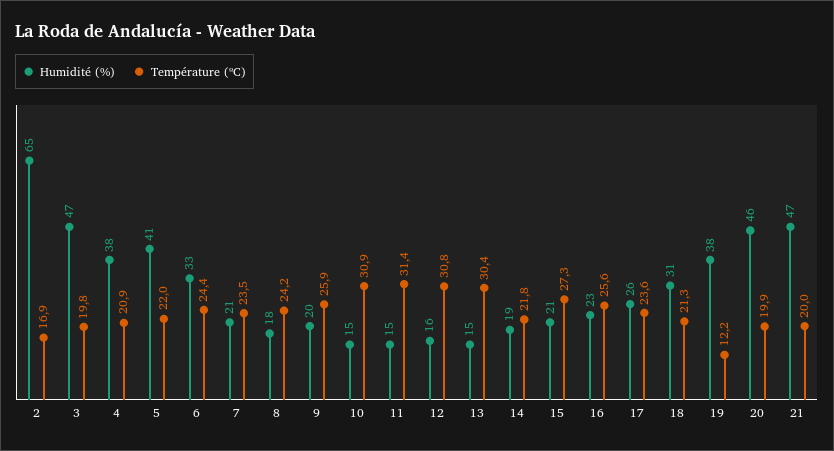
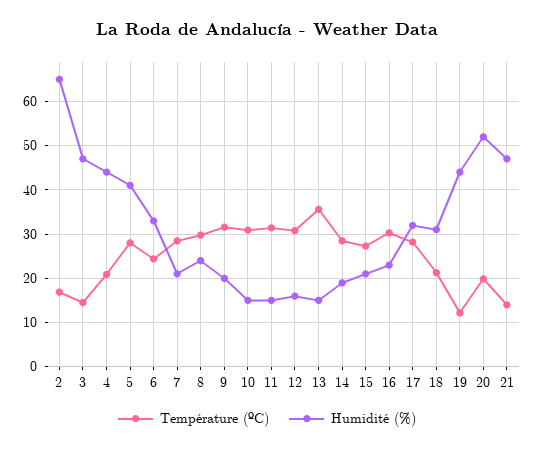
  {
    "Humidité (%)": {
      "2": 65,
      "3": 47,
-     "4": 38,
+     "4": 44,
      "5": 41,
      "6": 33,
      "7": 21,
-     "8": 18,
+     "8": 24,
      "9": 20,
      "10": 15,
      "11": 15,
      "12": 16,
      "13": 15,
      "14": 19,
      "15": 21,
      "16": 23,
-     "17": 26,
+     "17": 32,
      "18": 31,
-     "19": 38,
+     "19": 44,
-     "20": 46,
+     "20": 52,
      "21": 47
    },
    "Température (ºC)": {
      "2": 16.9,
-     "3": 19.8,
+     "3": 14,
      "4": 20.9,
-     "5": 22,
+     "5": 28,
      "6": 24.4,
-     "7": 23.5,
+     "7": 28,
-     "8": 24.2,
+     "8": 30,
-     "9": 25.9,
+     "9": 32,
      "10": 30.9,
      "11": 31.4,
      "12": 30.8,
-     "13": 30.4,
+     "13": 36,
-     "14": 21.8,
+     "14": 28,
      "15": 27.3,
-     "16": 25.6,
+     "16": 30,
-     "17": 23.6,
+     "17": 28,
      "18": 21.3,
      "19": 12.2,
      "20": 19.9,
-     "21": 20
+     "21": 14
    }
  }

